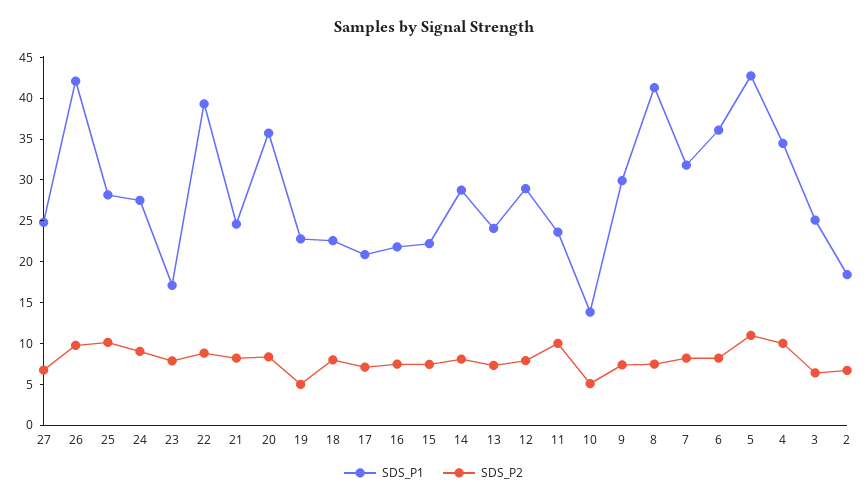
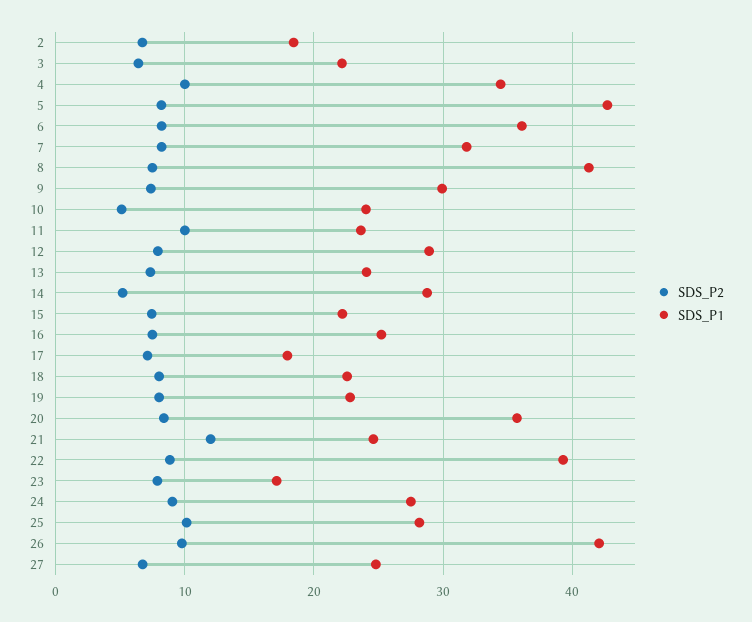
  {
    "SDS_P1": {
      "27": 25,
      "26": 42,
      "25": 28,
      "24": 28,
      "23": 17,
      "22": 39,
      "21": 25,
      "20": 36,
      "19": 23,
      "18": 23,
-     "17": 21,
+     "17": 18,
-     "16": 22,
+     "16": 25,
      "15": 22,
      "14": 29,
      "13": 24,
      "12": 29,
      "11": 24,
-     "10": 14,
+     "10": 24,
      "9": 30,
      "8": 41,
      "7": 32,
      "6": 36,
      "5": 43,
      "4": 34,
-     "3": 25,
+     "3": 22,
      "2": 18
    },
    "SDS_P2": {
      "27": 7,
      "26": 10,
      "25": 10,
      "24": 9,
      "23": 8,
      "22": 9,
-     "21": 8,
+     "21": 12,
      "20": 8,
-     "19": 5,
+     "19": 8,
      "18": 8,
      "17": 7,
      "16": 7,
      "15": 7,
-     "14": 8,
+     "14": 5,
      "13": 7,
      "12": 8,
      "11": 10,
      "10": 5,
      "9": 7,
      "8": 7,
      "7": 8,
      "6": 8,
-     "5": 11,
+     "5": 8,
      "4": 10,
      "3": 6,
      "2": 7
    }
  }

